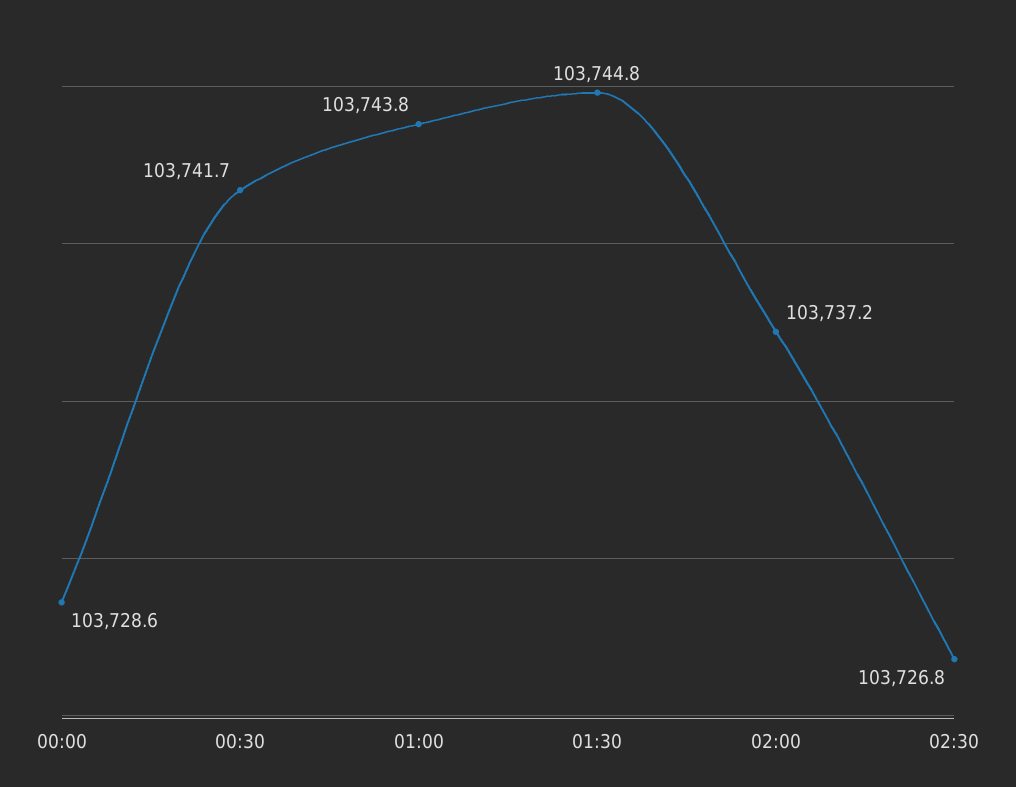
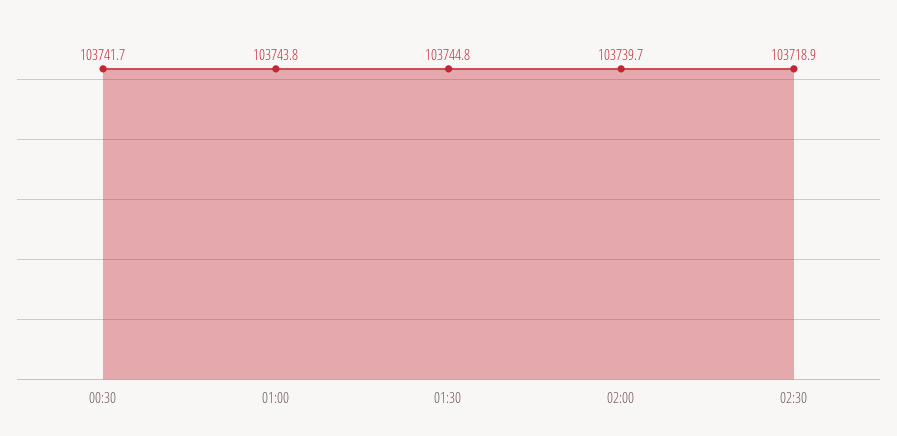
  {
-   "00:00": 103728.6,
    "00:30": 103741.7,
    "01:00": 103743.8,
    "01:30": 103744.8,
-   "02:00": 103737.2,
+   "02:00": 103739.7,
-   "02:30": 103726.8
+   "02:30": 103718.9
  }

